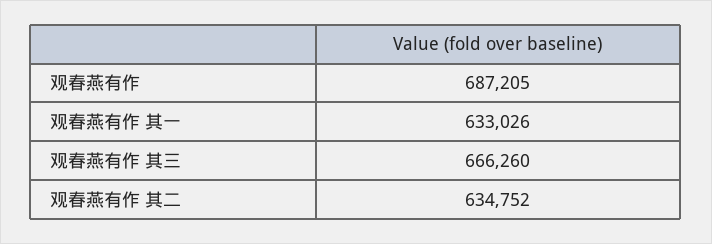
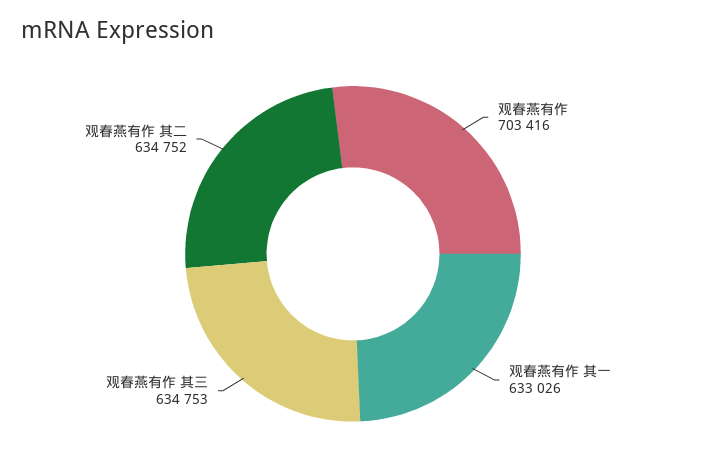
  {
-   "观春燕有作": 687205,
+   "观春燕有作": 703416,
    "观春燕有作 其一": 633026,
-   "观春燕有作 其三": 666260,
+   "观春燕有作 其三": 634753,
    "观春燕有作 其二": 634752
  }

